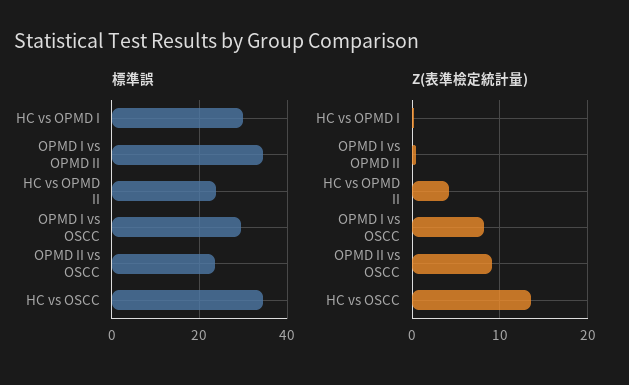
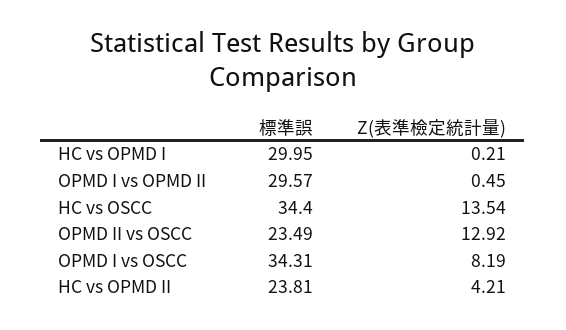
  {
    "標準誤": {
      "HC vs OPMD I": 29.95,
-     "OPMD I vs OPMD II": 34,
+     "OPMD I vs OPMD II": 29.57,
      "HC vs OPMD II": 23.81,
-     "OPMD I vs OSCC": 30,
+     "OPMD I vs OSCC": 34.31,
      "OPMD II vs OSCC": 23.49,
      "HC vs OSCC": 34.4
    },
    "Z(表準檢定統計量)": {
      "HC vs OPMD I": 0.21,
      "OPMD I vs OPMD II": 0.45,
      "HC vs OPMD II": 4.21,
      "OPMD I vs OSCC": 8.19,
-     "OPMD II vs OSCC": 9,
+     "OPMD II vs OSCC": 12.92,
      "HC vs OSCC": 13.54
    }
  }

